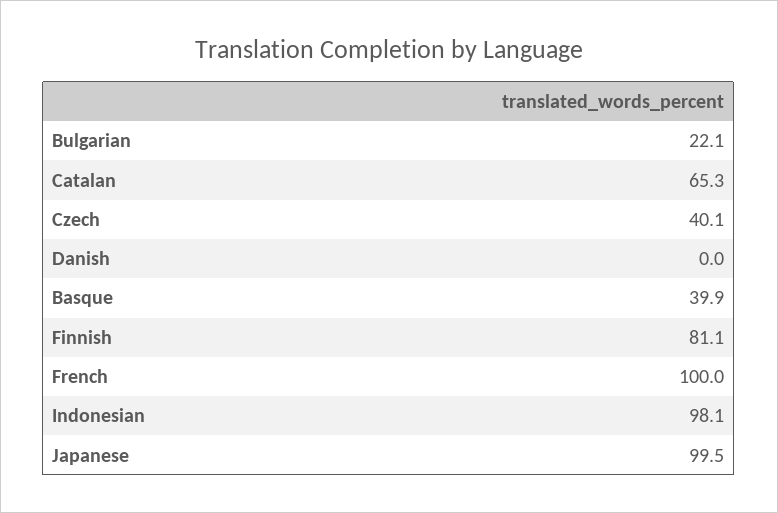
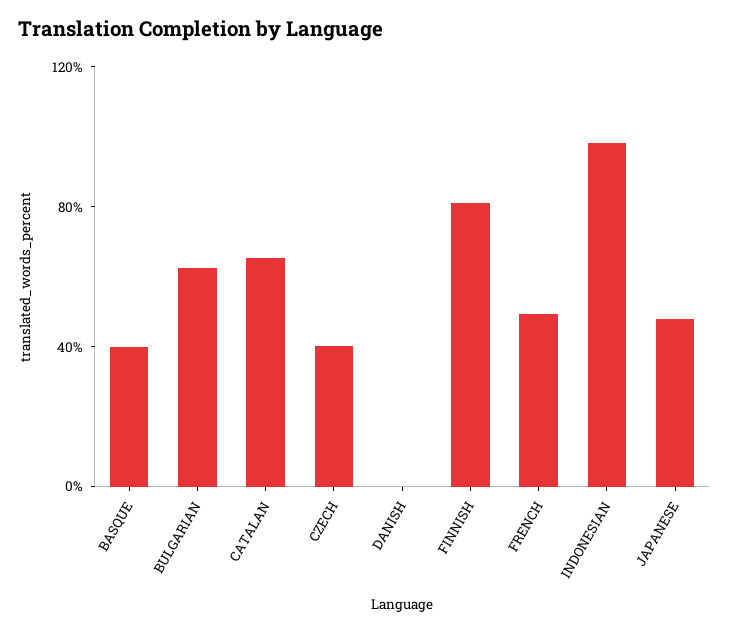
  {
-   "Bulgarian": 22.1,
+   "Bulgarian": 60,
    "Catalan": 65.3,
    "Czech": 40.1,
    "Danish": 0,
    "Basque": 39.9,
    "Finnish": 81.1,
-   "French": 100,
+   "French": 50,
    "Indonesian": 98.1,
-   "Japanese": 99.5
+   "Japanese": 50
  }

